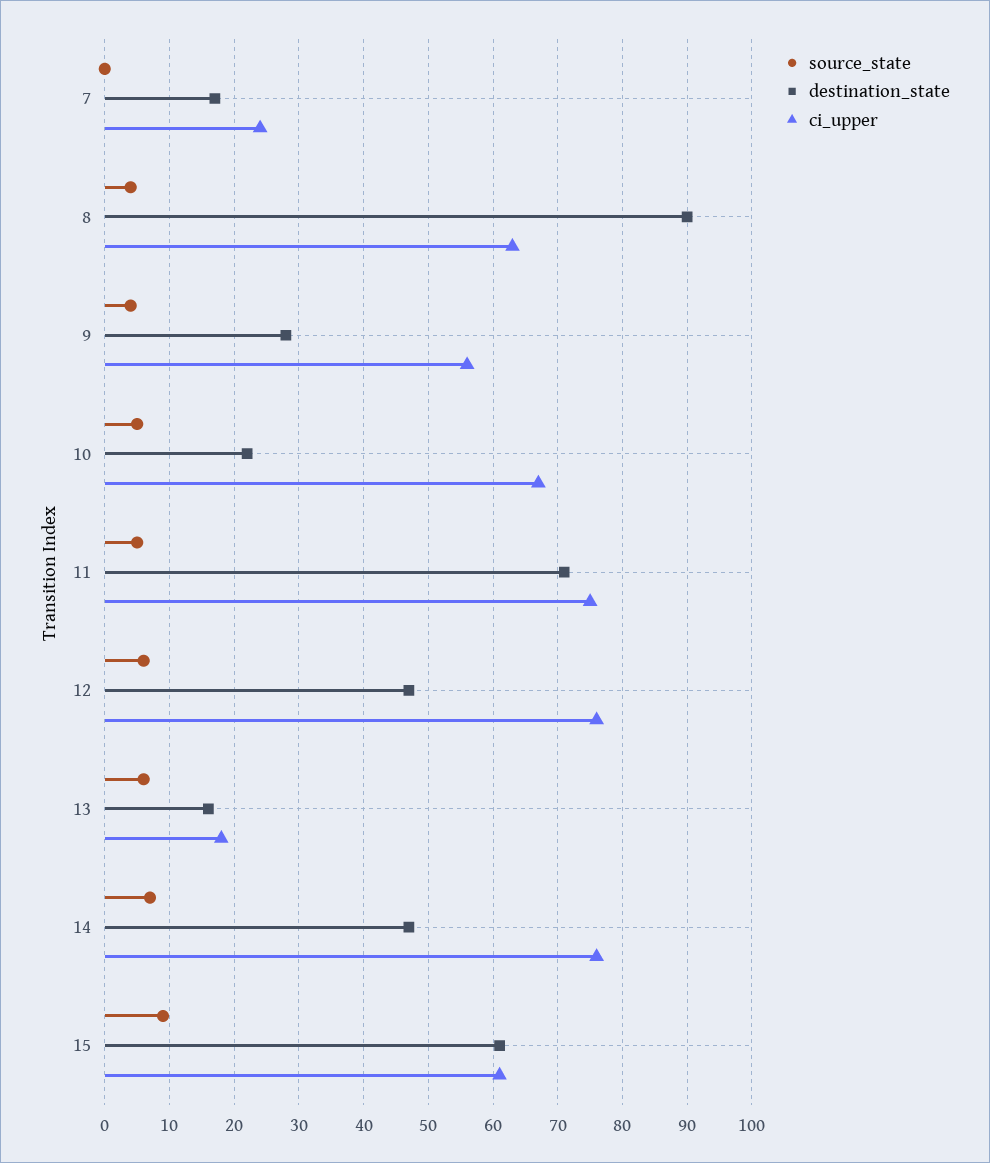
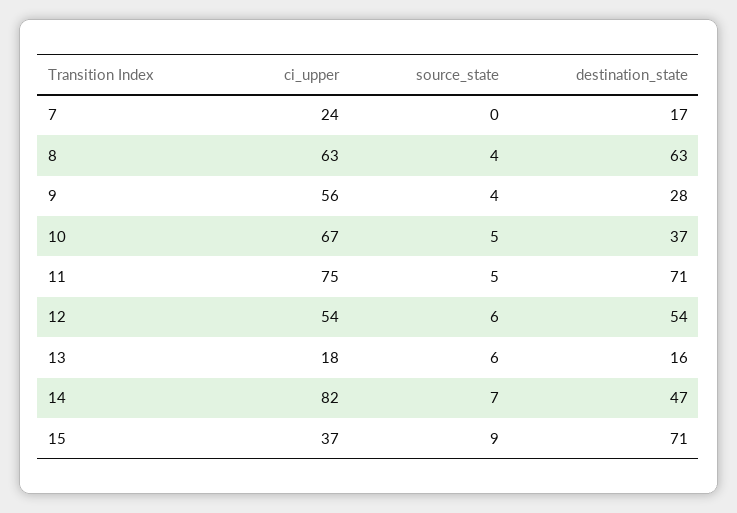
  {
    "source_state": {
      "7": 0,
      "8": 4,
      "9": 4,
      "10": 5,
      "11": 5,
      "12": 6,
      "13": 6,
      "14": 7,
      "15": 9
    },
    "destination_state": {
      "7": 17,
-     "8": 90,
+     "8": 63,
      "9": 28,
-     "10": 22,
+     "10": 37,
      "11": 71,
-     "12": 47,
+     "12": 54,
      "13": 16,
      "14": 47,
-     "15": 61
+     "15": 71
    },
    "ci_upper": {
      "7": 24,
      "8": 63,
      "9": 56,
      "10": 67,
      "11": 75,
-     "12": 76,
+     "12": 54,
      "13": 18,
-     "14": 76,
+     "14": 82,
-     "15": 61
+     "15": 37
    }
  }

